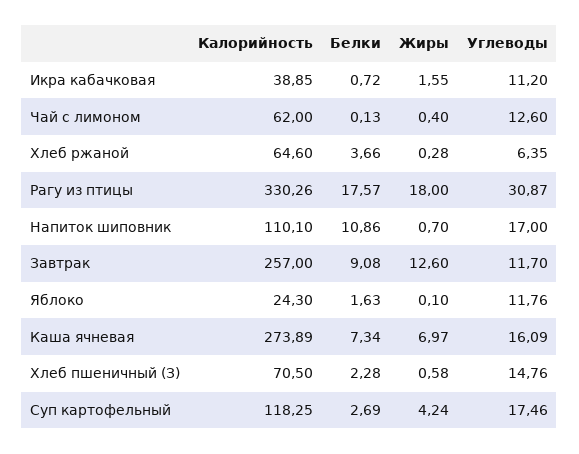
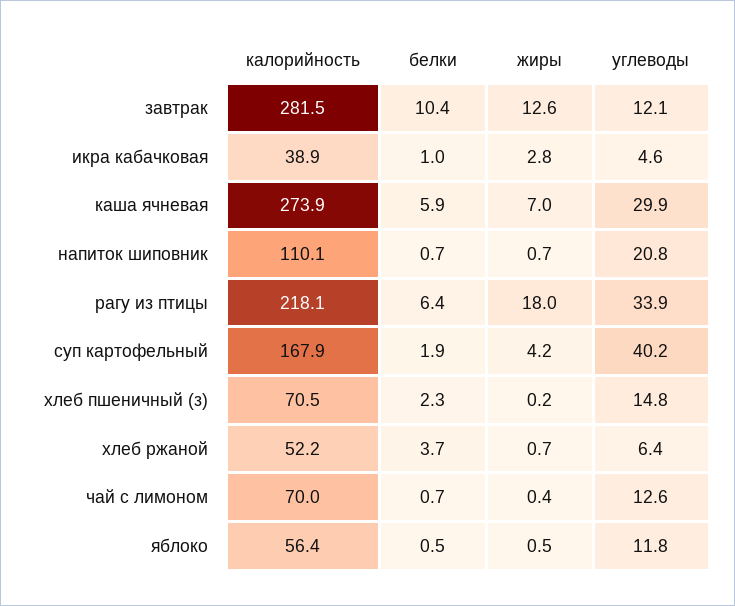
  {
    "Калорийность": {
      "Икра кабачковая": 38.85,
-     "Чай с лимоном": 62,
+     "Чай с лимоном": 70,
-     "Хлеб ржаной": 64.6,
+     "Хлеб ржаной": 52.2,
-     "Рагу из птицы": 330.26,
+     "Рагу из птицы": 218.1,
      "Напиток шиповник": 110.1,
-     "Завтрак": 257,
+     "Завтрак": 281.5,
-     "Яблоко": 24.3,
+     "Яблоко": 56.4,
      "Каша ячневая": 273.89,
      "Хлеб пшеничный (З)": 70.5,
-     "Суп картофельный": 118.25
+     "Суп картофельный": 167.9
    },
    "Белки": {
-     "Икра кабачковая": 0.72,
+     "Икра кабачковая": 1,
-     "Чай с лимоном": 0.13,
+     "Чай с лимоном": 0.7,
      "Хлеб ржаной": 3.66,
-     "Рагу из птицы": 17.57,
+     "Рагу из птицы": 6.4,
-     "Напиток шиповник": 10.86,
+     "Напиток шиповник": 0.7,
-     "Завтрак": 9.08,
+     "Завтрак": 10.4,
-     "Яблоко": 1.63,
+     "Яблоко": 0.5,
-     "Каша ячневая": 7.34,
+     "Каша ячневая": 5.9,
      "Хлеб пшеничный (З)": 2.28,
-     "Суп картофельный": 2.69
+     "Суп картофельный": 1.9
    },
    "Жиры": {
-     "Икра кабачковая": 1.55,
+     "Икра кабачковая": 2.8,
      "Чай с лимоном": 0.4,
-     "Хлеб ржаной": 0.28,
+     "Хлеб ржаной": 0.7,
      "Рагу из птицы": 18,
      "Напиток шиповник": 0.7,
      "Завтрак": 12.6,
-     "Яблоко": 0.1,
+     "Яблоко": 0.5,
      "Каша ячневая": 6.97,
-     "Хлеб пшеничный (З)": 0.58,
+     "Хлеб пшеничный (З)": 0.2,
      "Суп картофельный": 4.24
    },
    "Углеводы": {
-     "Икра кабачковая": 11.2,
+     "Икра кабачковая": 4.6,
      "Чай с лимоном": 12.6,
      "Хлеб ржаной": 6.35,
-     "Рагу из птицы": 30.87,
+     "Рагу из птицы": 33.9,
-     "Напиток шиповник": 17,
+     "Напиток шиповник": 20.8,
-     "Завтрак": 11.7,
+     "Завтрак": 12.1,
      "Яблоко": 11.76,
-     "Каша ячневая": 16.09,
+     "Каша ячневая": 29.9,
      "Хлеб пшеничный (З)": 14.76,
-     "Суп картофельный": 17.46
+     "Суп картофельный": 40.2
    }
  }

